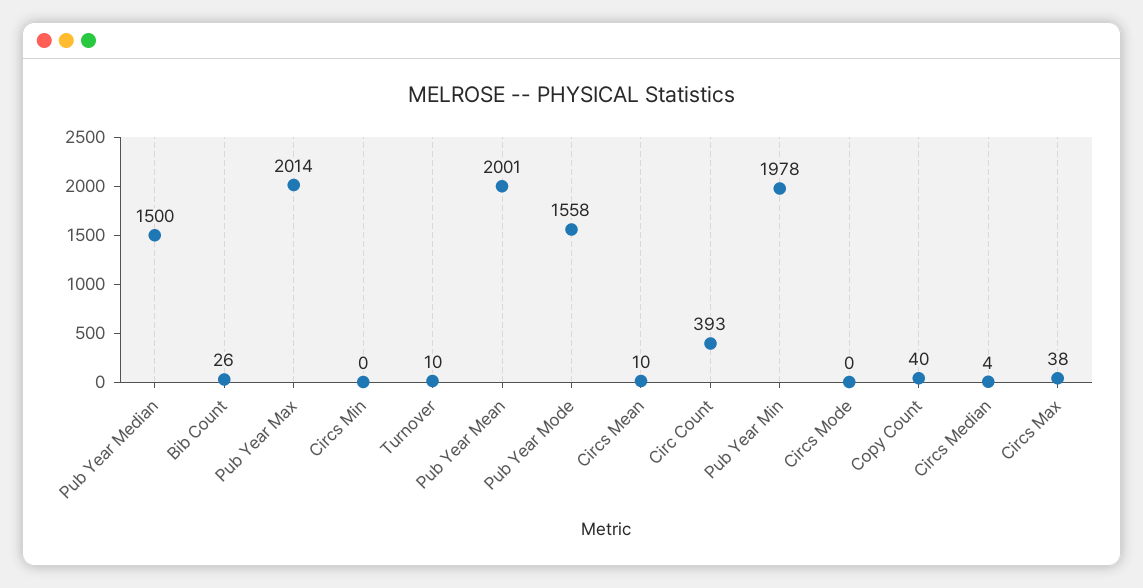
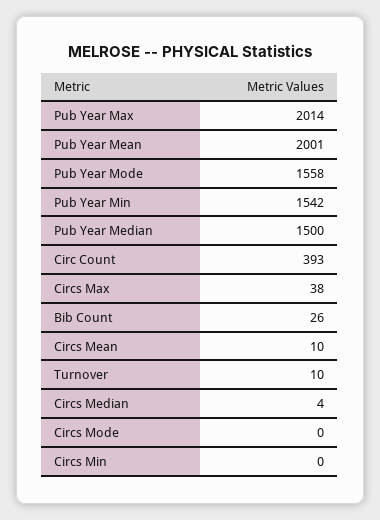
  {
    "Pub Year Median": 1500,
    "Bib Count": 26,
    "Pub Year Max": 2014,
    "Circs Min": 0,
    "Turnover": 10,
    "Pub Year Mean": 2001,
    "Pub Year Mode": 1558,
    "Circs Mean": 10,
    "Circ Count": 393,
-   "Pub Year Min": 1978,
+   "Pub Year Min": 1542,
    "Circs Mode": 0,
-   "Copy Count": 40,
    "Circs Median": 4,
    "Circs Max": 38
  }

